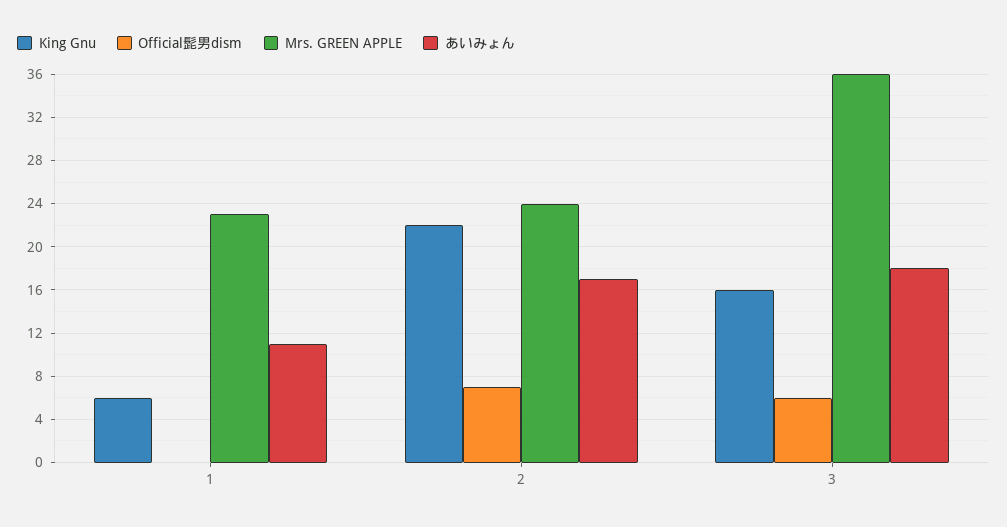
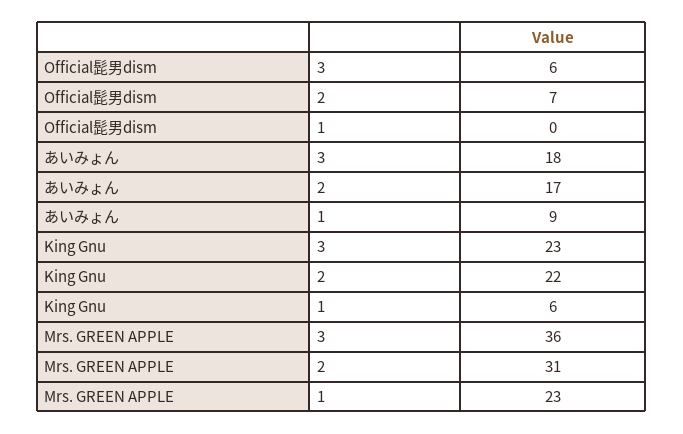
  {
    "King Gnu": {
      "1": 6,
      "2": 22,
-     "3": 16
+     "3": 23
    },
    "Official髭男dism": {
      "1": 0,
      "2": 7,
      "3": 6
    },
    "Mrs. GREEN APPLE": {
      "1": 23,
-     "2": 24,
+     "2": 31,
      "3": 36
    },
    "あいみょん": {
-     "1": 11,
+     "1": 9,
      "2": 17,
      "3": 18
    }
  }

